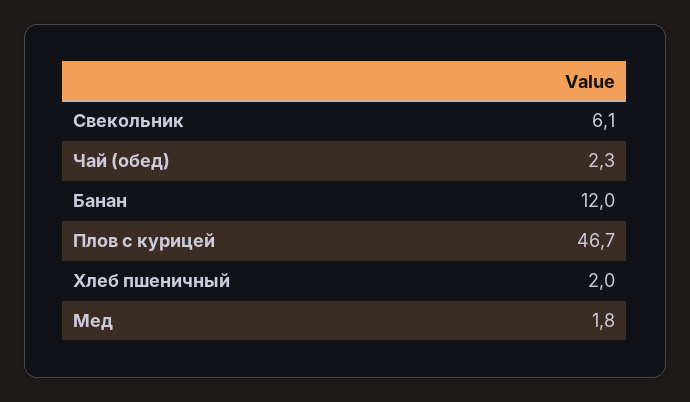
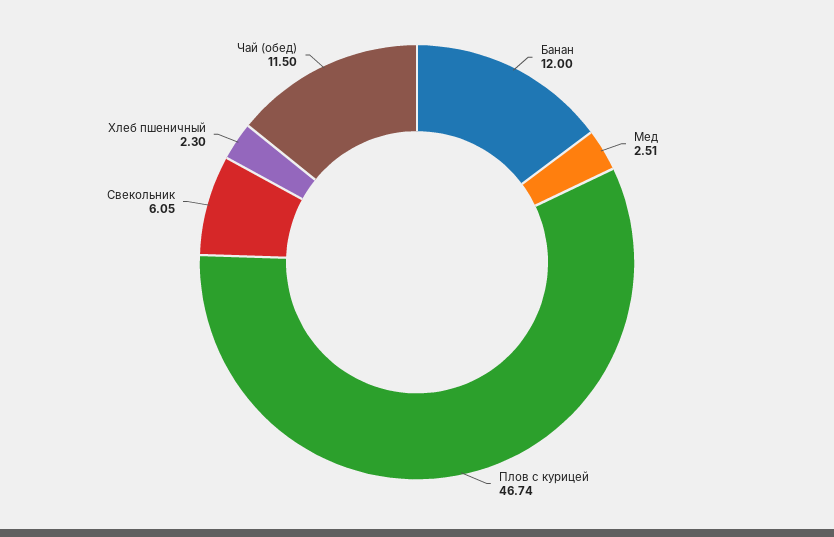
  {
    "Свекольник": 6.05,
-   "Чай (обед)": 2.3,
+   "Чай (обед)": 11.5,
    "Банан": 12,
    "Плов с курицей": 46.74,
-   "Хлеб пшеничный": 2,
+   "Хлеб пшеничный": 2.3,
-   "Мед": 1.8
+   "Мед": 2.51
  }

